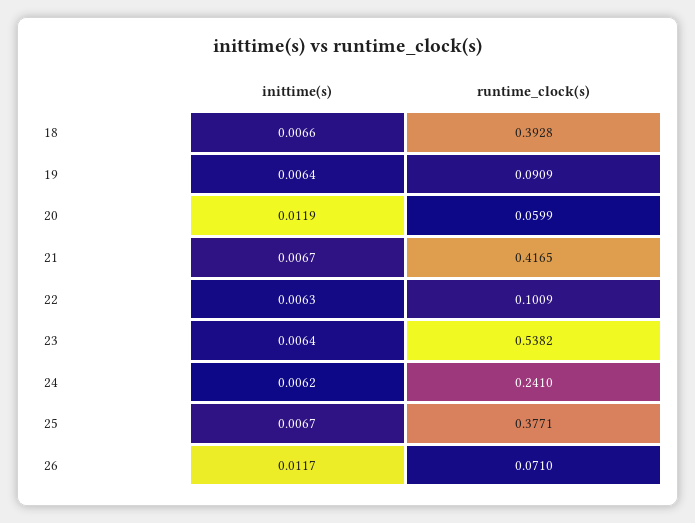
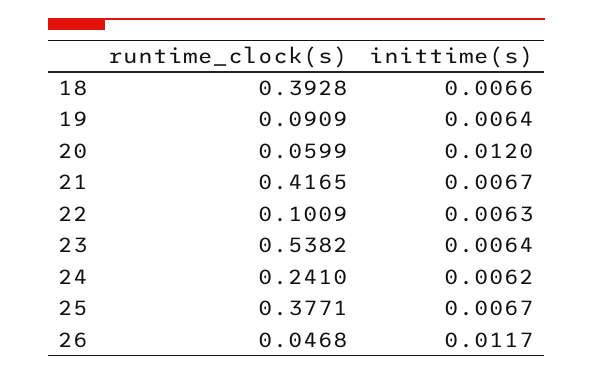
  {
    "inittime(s)": {
      "18": 0.0066,
      "19": 0.0064,
-     "20": 0.0119,
+     "20": 0.012,
      "21": 0.0067,
      "22": 0.0063,
      "23": 0.0064,
      "24": 0.0062,
      "25": 0.0067,
      "26": 0.0117
    },
    "runtime_clock(s)": {
      "18": 0.3928,
      "19": 0.0909,
      "20": 0.0599,
      "21": 0.4165,
      "22": 0.1009,
      "23": 0.5382,
      "24": 0.241,
      "25": 0.3771,
-     "26": 0.071
+     "26": 0.0468
    }
  }

